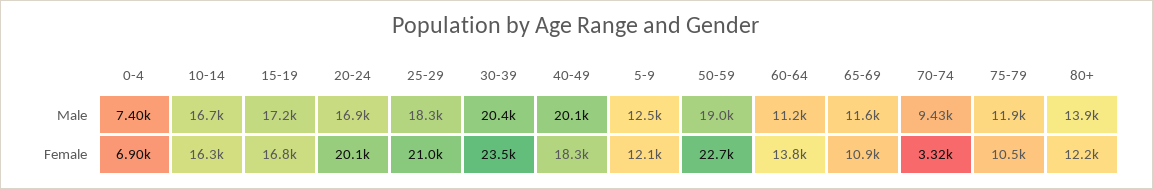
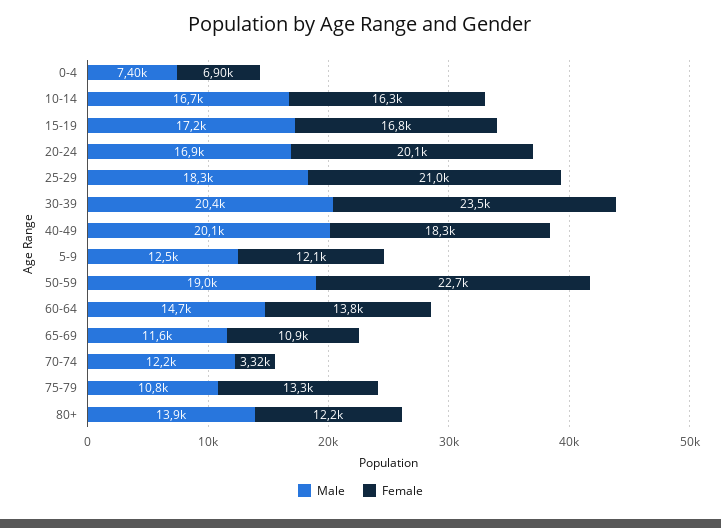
  {
    "Male": {
      "0-4": 7400,
      "10-14": 16700,
      "15-19": 17200,
      "20-24": 16900,
      "25-29": 18300,
      "30-39": 20400,
      "40-49": 20100,
      "5-9": 12500,
      "50-59": 19000,
-     "60-64": 11200,
+     "60-64": 14700,
      "65-69": 11600,
-     "70-74": 9430,
+     "70-74": 12200,
-     "75-79": 11900,
+     "75-79": 10800,
      "80+": 13900
    },
    "Female": {
      "0-4": 6900,
      "10-14": 16300,
      "15-19": 16800,
      "20-24": 20100,
      "25-29": 21000,
      "30-39": 23500,
      "40-49": 18300,
      "5-9": 12100,
      "50-59": 22700,
      "60-64": 13800,
      "65-69": 10900,
      "70-74": 3320,
-     "75-79": 10500,
+     "75-79": 13300,
      "80+": 12200
    }
  }

